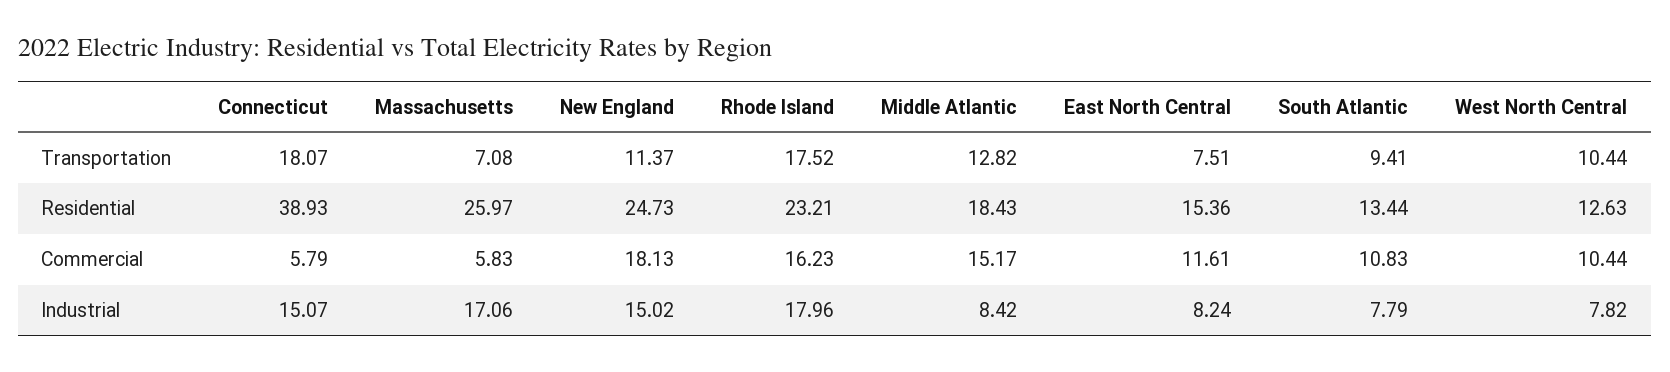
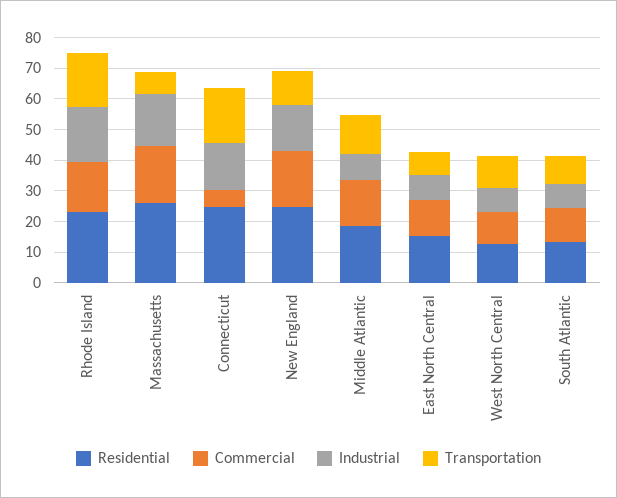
  {
    "Transportation": {
      "Connecticut": 18.07,
      "Massachusetts": 7.08,
      "New England": 11.37,
      "Rhode Island": 17.52,
      "Middle Atlantic": 12.82,
      "East North Central": 7.51,
      "South Atlantic": 9.41,
      "West North Central": 10.44
    },
    "Residential": {
-     "Connecticut": 38.93,
+     "Connecticut": 25,
      "Massachusetts": 25.97,
      "New England": 24.73,
      "Rhode Island": 23.21,
      "Middle Atlantic": 18.43,
      "East North Central": 15.36,
      "South Atlantic": 13.44,
      "West North Central": 12.63
    },
    "Commercial": {
      "Connecticut": 5.79,
-     "Massachusetts": 5.83,
+     "Massachusetts": 20,
      "New England": 18.13,
      "Rhode Island": 16.23,
      "Middle Atlantic": 15.17,
      "East North Central": 11.61,
      "South Atlantic": 10.83,
      "West North Central": 10.44
    },
    "Industrial": {
      "Connecticut": 15.07,
      "Massachusetts": 17.06,
      "New England": 15.02,
      "Rhode Island": 17.96,
      "Middle Atlantic": 8.42,
      "East North Central": 8.24,
      "South Atlantic": 7.79,
      "West North Central": 7.82
    }
  }

